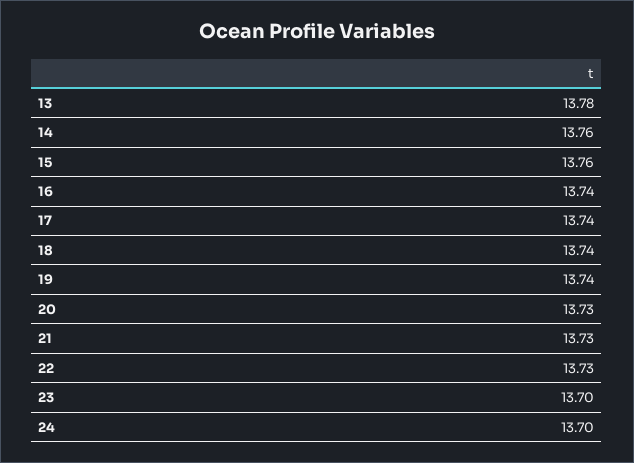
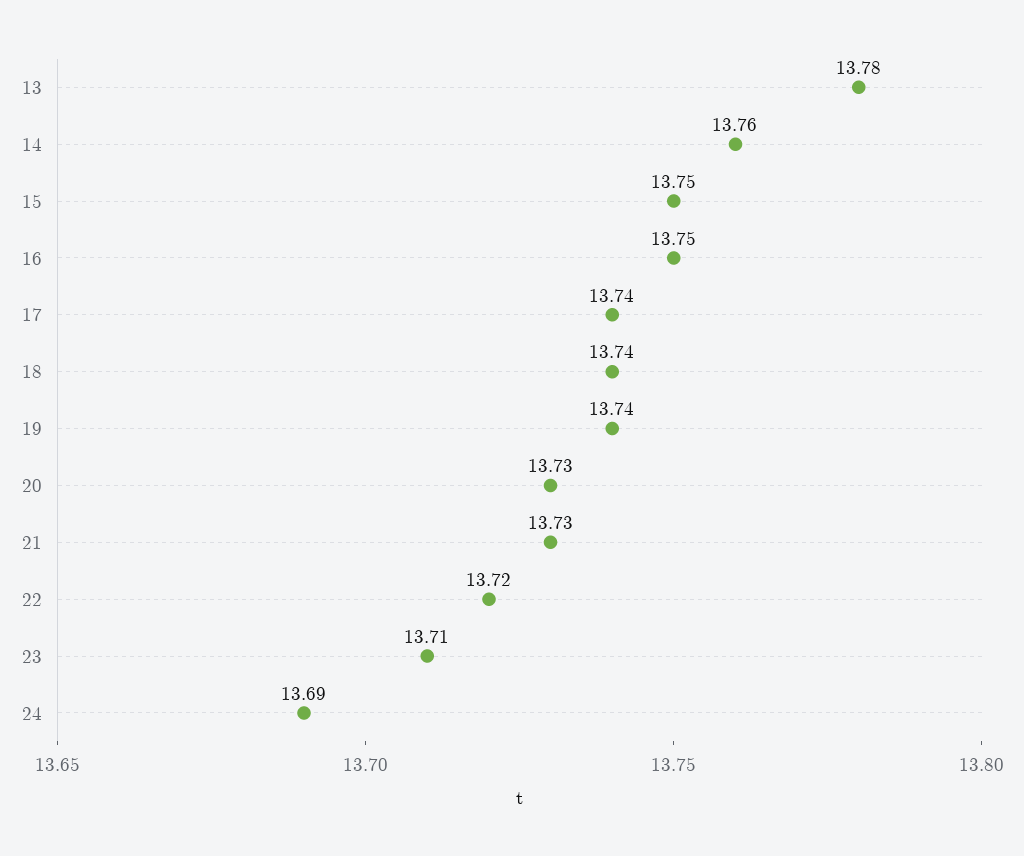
  {
    "13": 13.78,
    "14": 13.76,
-   "15": 13.76,
+   "15": 13.75,
-   "16": 13.74,
+   "16": 13.75,
    "17": 13.74,
    "18": 13.74,
    "19": 13.74,
    "20": 13.73,
    "21": 13.73,
-   "22": 13.73,
+   "22": 13.72,
-   "23": 13.7,
+   "23": 13.71,
-   "24": 13.7
+   "24": 13.69
  }

